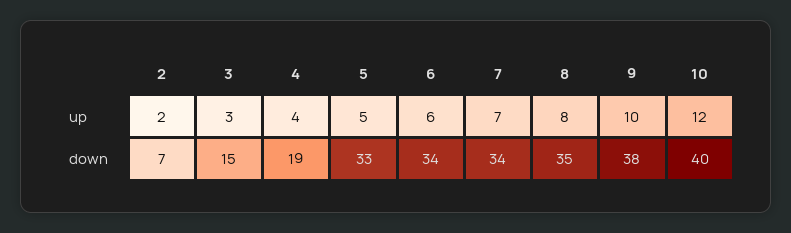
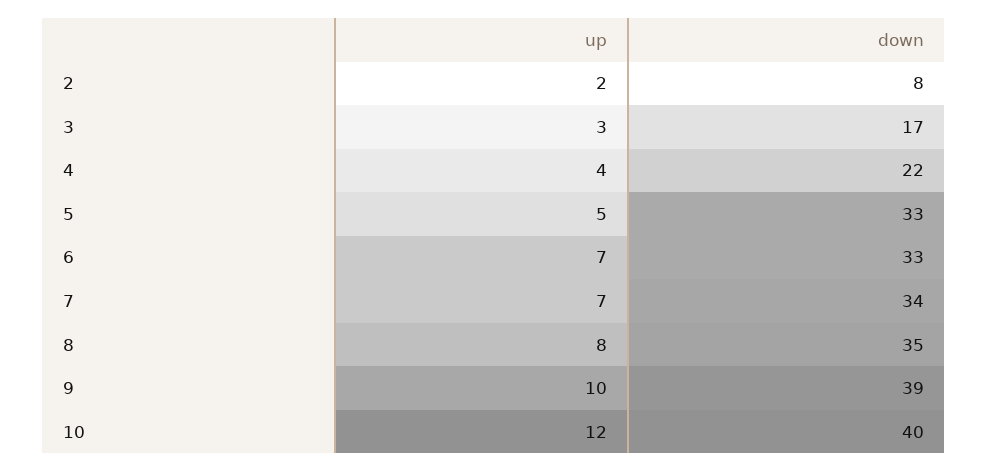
  {
    "2": {
      "up": 2,
-     "down": 7
+     "down": 8
    },
    "3": {
      "up": 3,
-     "down": 15
+     "down": 17
    },
    "4": {
      "up": 4,
-     "down": 19
+     "down": 22
    },
    "5": {
      "up": 5,
      "down": 33
    },
    "6": {
-     "up": 6,
+     "up": 7,
-     "down": 34
+     "down": 33
    },
    "7": {
      "up": 7,
      "down": 34
    },
    "8": {
      "up": 8,
      "down": 35
    },
    "9": {
      "up": 10,
-     "down": 38
+     "down": 39
    },
    "10": {
      "up": 12,
      "down": 40
    }
  }

